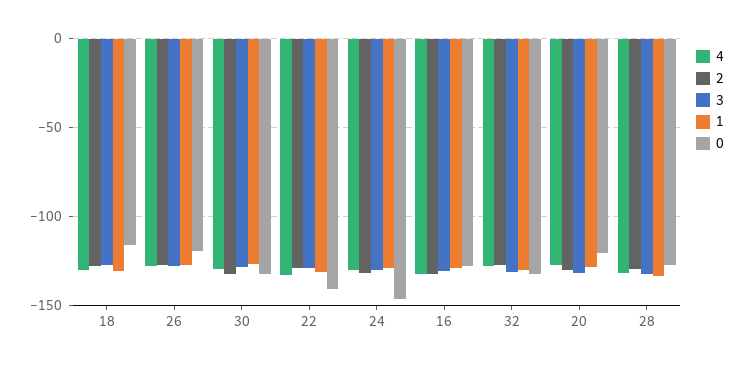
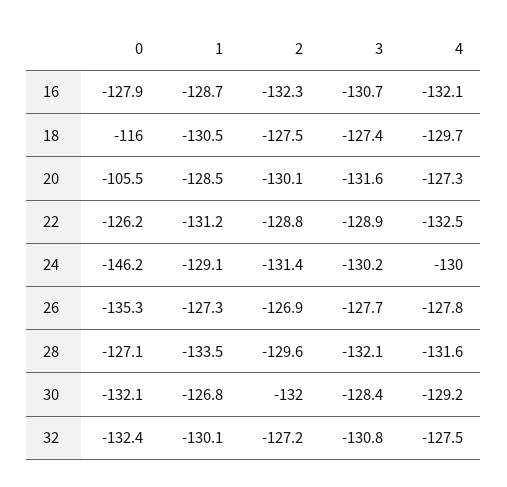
  {
    "4": {
      "18": -129.7,
      "26": -127.8,
      "30": -129.2,
      "22": -132.5,
      "24": -130,
      "16": -132.1,
      "32": -127.5,
      "20": -127.3,
      "28": -131.6
    },
    "2": {
      "18": -127.5,
      "26": -126.9,
      "30": -132,
      "22": -128.8,
      "24": -131.4,
      "16": -132.3,
      "32": -127.2,
      "20": -130.1,
      "28": -129.6
    },
    "3": {
      "18": -127.4,
      "26": -127.7,
      "30": -128.4,
      "22": -128.9,
      "24": -130.2,
      "16": -130.7,
      "32": -130.8,
      "20": -131.6,
      "28": -132.1
    },
    "1": {
      "18": -130.5,
      "26": -127.3,
      "30": -126.8,
      "22": -131.2,
      "24": -129.1,
      "16": -128.7,
      "32": -130.1,
      "20": -128.5,
      "28": -133.5
    },
    "0": {
      "18": -116,
-     "26": -120,
+     "26": -135.3,
      "30": -132.1,
-     "22": -140,
+     "22": -126.2,
      "24": -146.2,
      "16": -127.9,
      "32": -132.4,
-     "20": -120,
+     "20": -105.5,
      "28": -127.1
    }
  }

